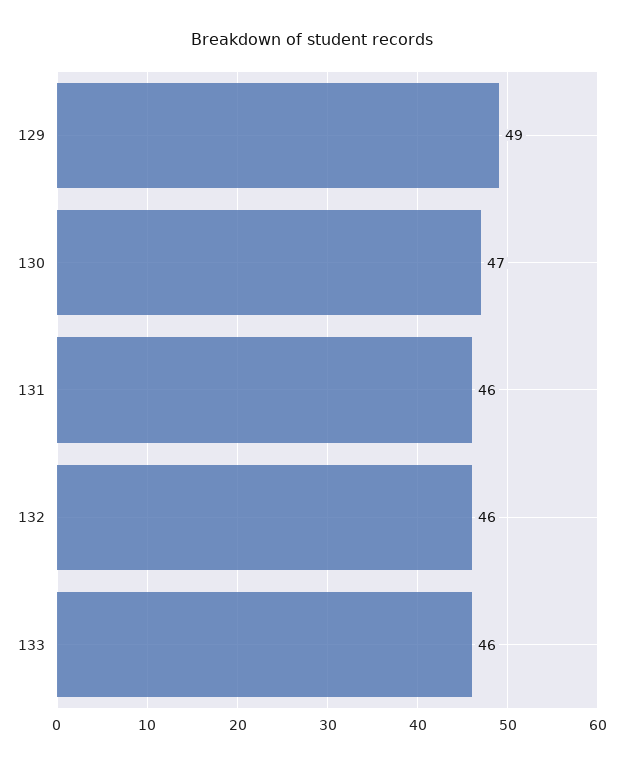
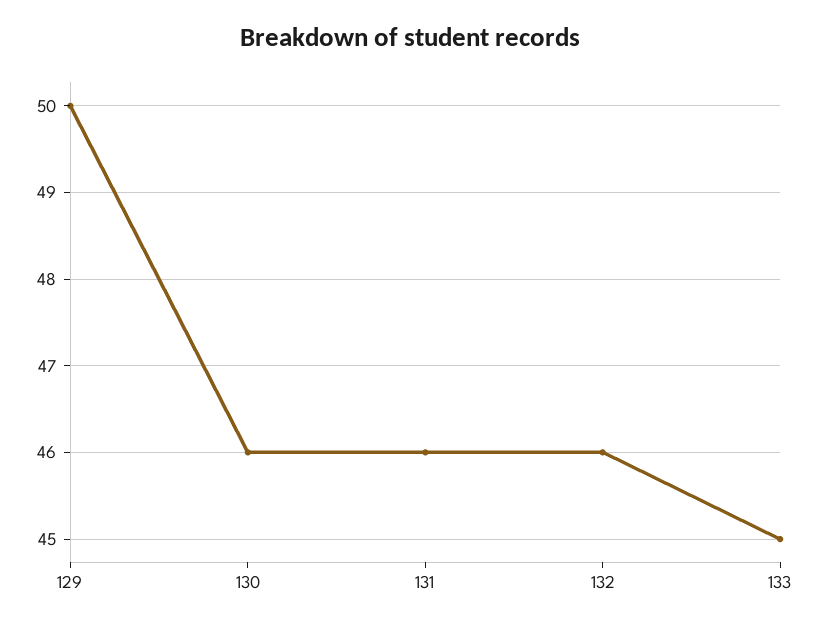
  {
-   "129": 49,
+   "129": 50,
-   "130": 47,
+   "130": 46,
    "131": 46,
    "132": 46,
-   "133": 46
+   "133": 45
  }

